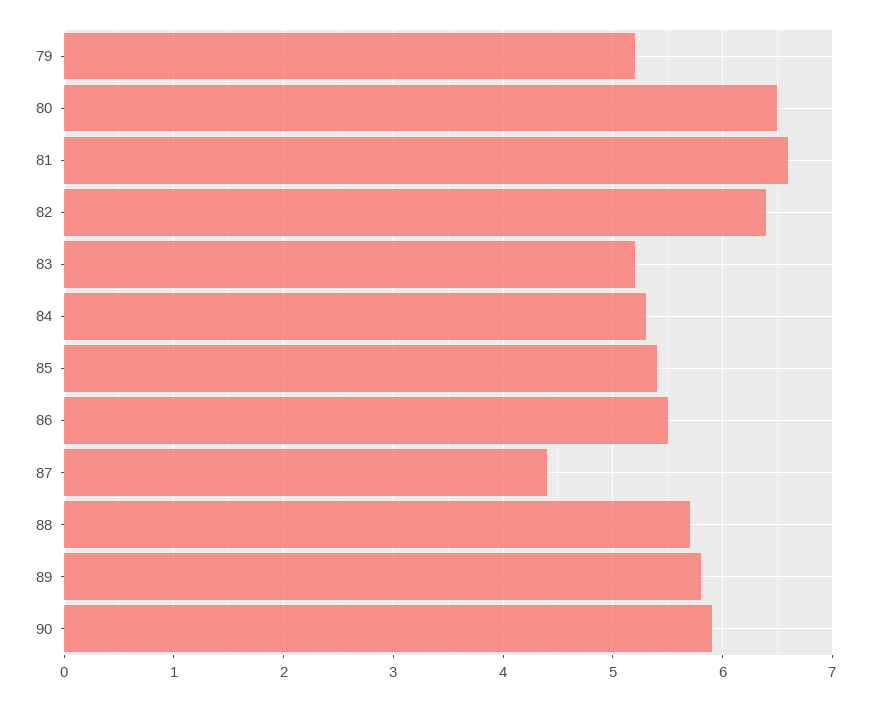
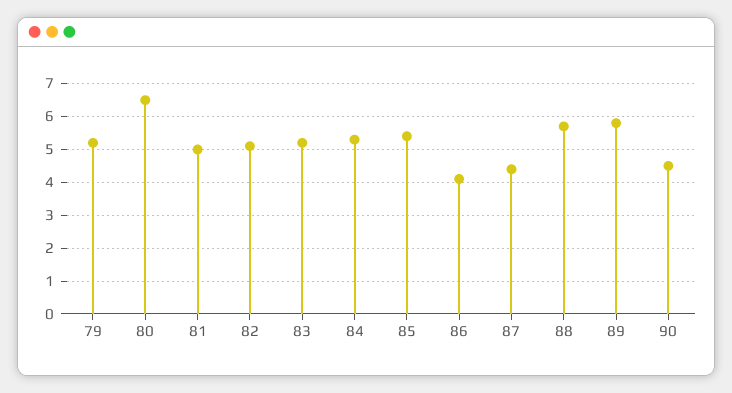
  {
    "79": 5.2,
    "80": 6.5,
-   "81": 6.6,
+   "81": 5,
-   "82": 6.4,
+   "82": 5,
    "83": 5.2,
    "84": 5.3,
    "85": 5.4,
-   "86": 5.5,
+   "86": 4,
    "87": 4.4,
    "88": 5.7,
    "89": 5.8,
-   "90": 5.9
+   "90": 4.5
  }

